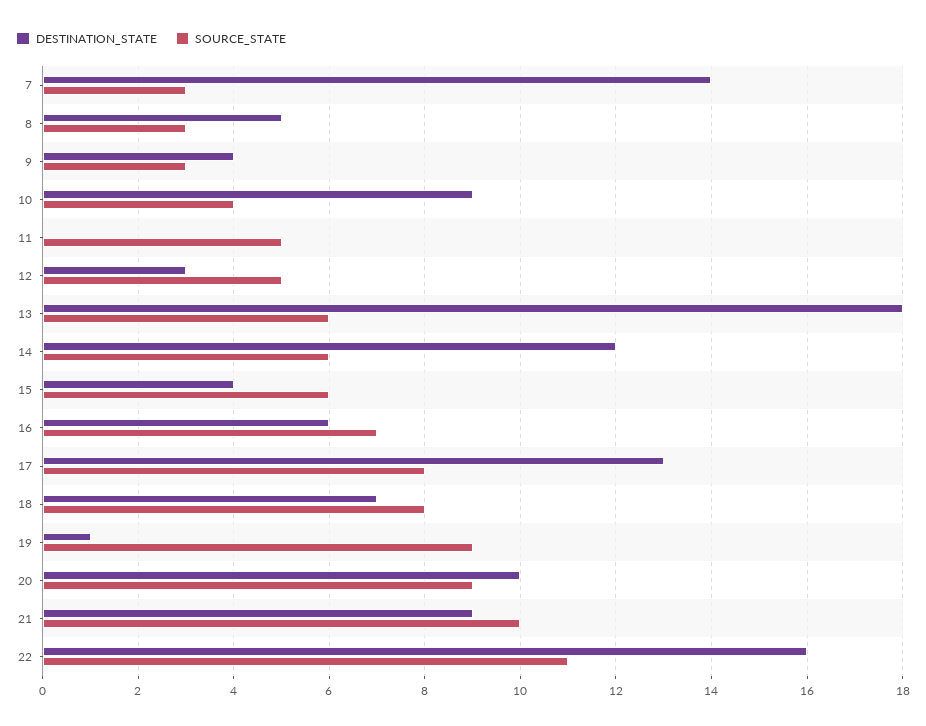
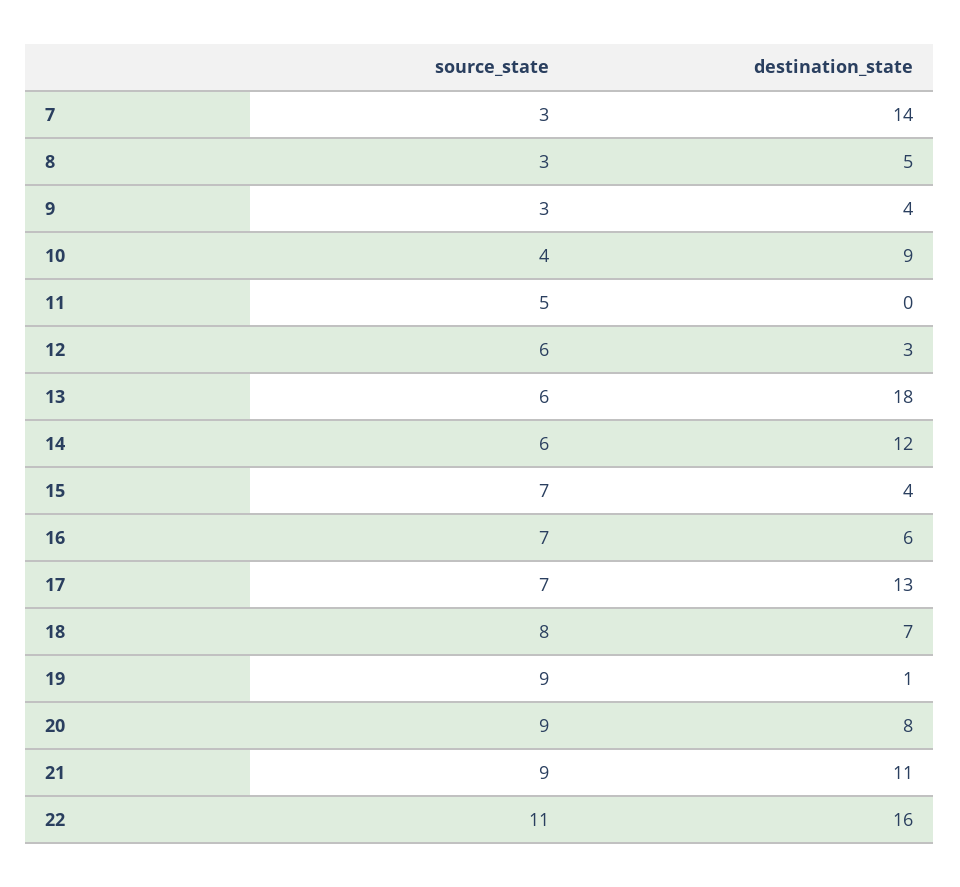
  {
    "DESTINATION_STATE": {
      "7": 14,
      "8": 5,
      "9": 4,
      "10": 9,
      "11": 0,
      "12": 3,
      "13": 18,
      "14": 12,
      "15": 4,
      "16": 6,
      "17": 13,
      "18": 7,
      "19": 1,
-     "20": 10,
+     "20": 8,
-     "21": 9,
+     "21": 11,
      "22": 16
    },
    "SOURCE_STATE": {
      "7": 3,
      "8": 3,
      "9": 3,
      "10": 4,
      "11": 5,
-     "12": 5,
+     "12": 6,
      "13": 6,
      "14": 6,
-     "15": 6,
+     "15": 7,
      "16": 7,
-     "17": 8,
+     "17": 7,
      "18": 8,
      "19": 9,
      "20": 9,
-     "21": 10,
+     "21": 9,
      "22": 11
    }
  }

